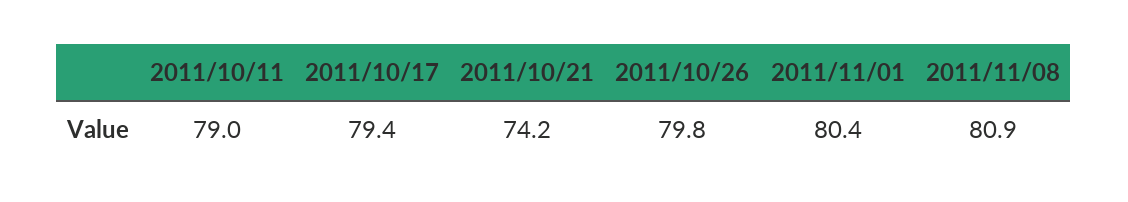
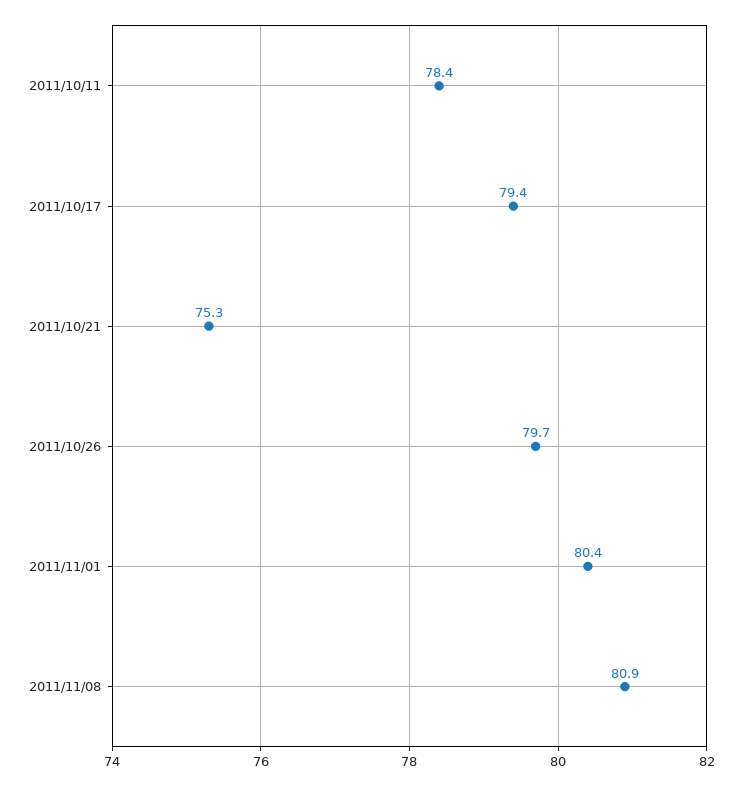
  {
-   "2011/10/11": 79,
+   "2011/10/11": 78.4,
    "2011/10/17": 79.4,
-   "2011/10/21": 74.2,
+   "2011/10/21": 75.3,
-   "2011/10/26": 79.8,
+   "2011/10/26": 79.7,
    "2011/11/01": 80.4,
    "2011/11/08": 80.9
  }

